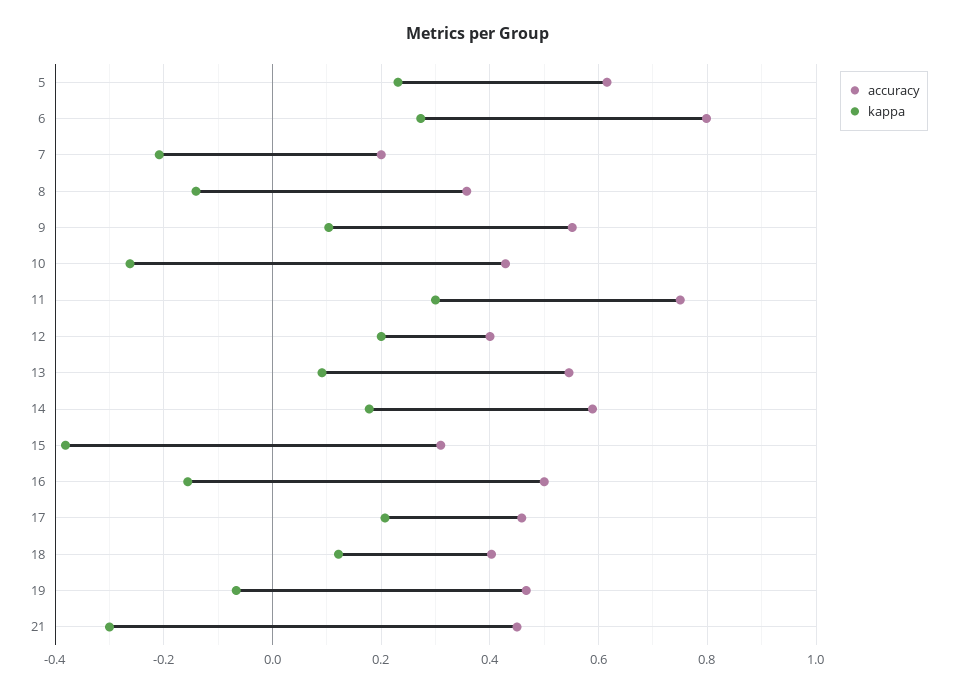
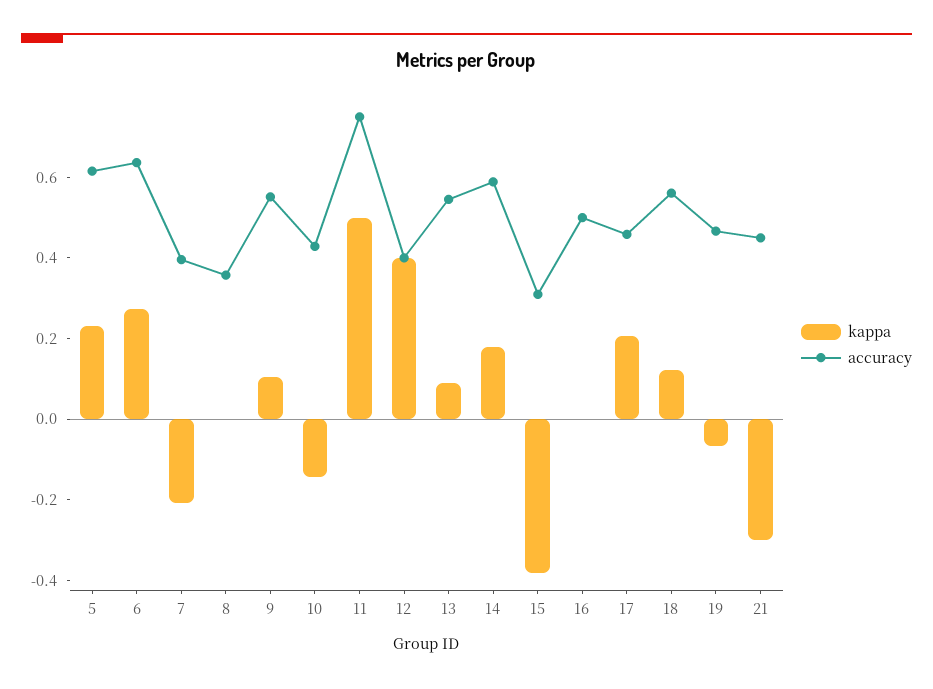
  {
    "accuracy": {
      "5": 0.62,
-     "6": 0.8,
+     "6": 0.65,
-     "7": 0.2,
+     "7": 0.4,
      "8": 0.36,
      "9": 0.56,
      "10": 0.42,
      "11": 0.76,
      "12": 0.4,
      "13": 0.54,
      "14": 0.58,
      "15": 0.3,
      "16": 0.5,
      "17": 0.46,
-     "18": 0.4,
+     "18": 0.55,
      "19": 0.46,
      "21": 0.46
    },
    "kappa": {
      "5": 0.24,
      "6": 0.28,
      "7": -0.2,
-     "8": -0.14,
+     "8": 0,
      "9": 0.1,
-     "10": -0.26,
+     "10": -0.15,
-     "11": 0.3,
+     "11": 0.5,
-     "12": 0.2,
+     "12": 0.4,
      "13": 0.1,
      "14": 0.18,
      "15": -0.38,
-     "16": -0.16,
+     "16": 0,
      "17": 0.2,
      "18": 0.12,
      "19": -0.06,
      "21": -0.3
    }
  }

